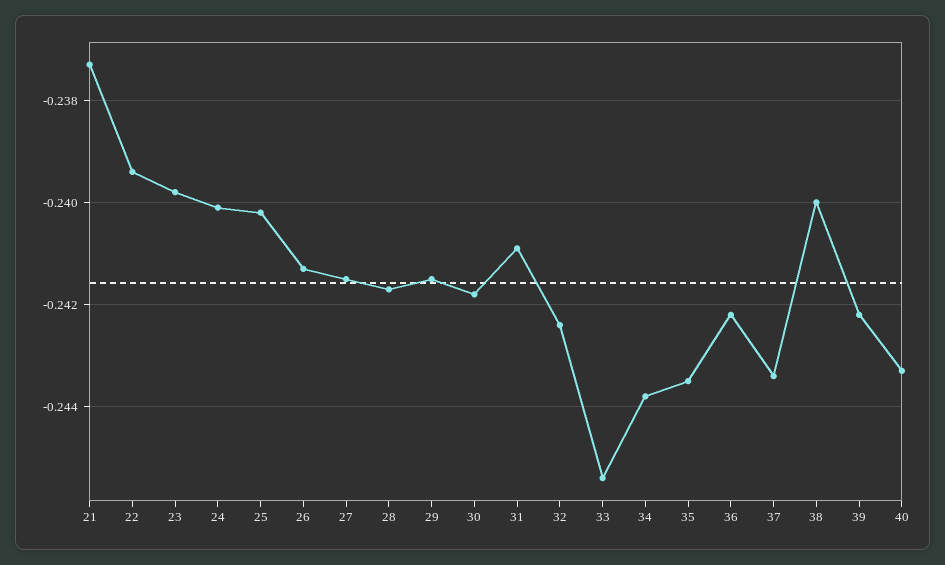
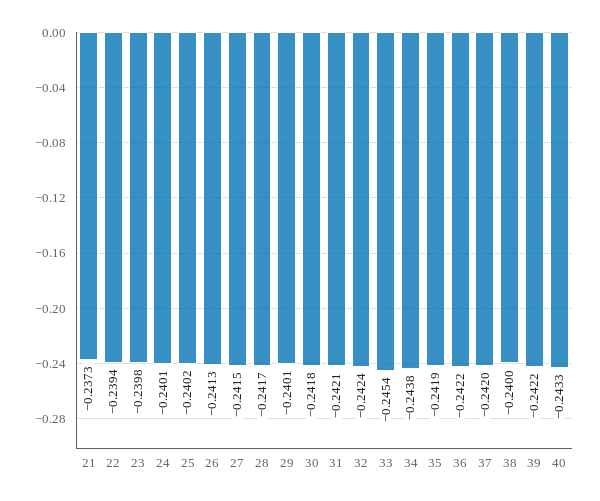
  {
    "21": -0.2373,
    "22": -0.2394,
    "23": -0.2398,
    "24": -0.2401,
    "25": -0.2402,
    "26": -0.2413,
    "27": -0.2415,
    "28": -0.2417,
-   "29": -0.2415,
+   "29": -0.2401,
    "30": -0.2418,
-   "31": -0.241,
+   "31": -0.2421,
    "32": -0.2424,
    "33": -0.2454,
    "34": -0.2438,
-   "35": -0.2435,
+   "35": -0.2419,
    "36": -0.2422,
-   "37": -0.2435,
+   "37": -0.242,
    "38": -0.24,
    "39": -0.2422,
    "40": -0.2433
  }

